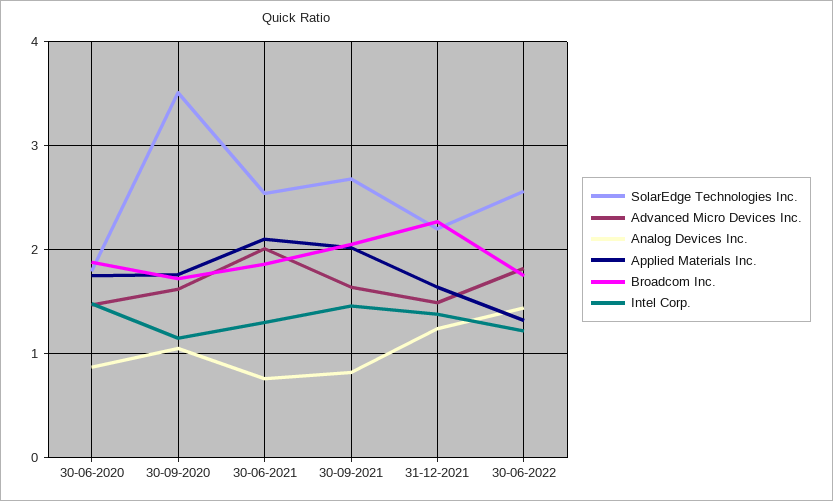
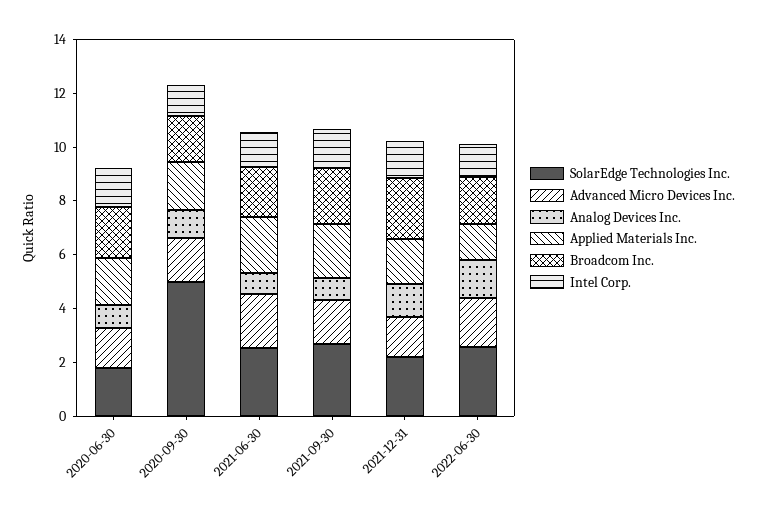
  {
    "SolarEdge Technologies Inc.": {
      "30-06-2020": 1.8,
-     "30-09-2020": 3.5,
+     "30-09-2020": 5,
      "30-06-2021": 2.5,
      "30-09-2021": 2.7,
      "31-12-2021": 2.2,
      "30-06-2022": 2.6
    },
    "Advanced Micro Devices Inc.": {
      "30-06-2020": 1.5,
      "30-09-2020": 1.6,
      "30-06-2021": 2,
      "30-09-2021": 1.6,
      "31-12-2021": 1.5,
      "30-06-2022": 1.8
    },
    "Analog Devices Inc.": {
      "30-06-2020": 0.9,
      "30-09-2020": 1.1,
      "30-06-2021": 0.8,
      "30-09-2021": 0.8,
      "31-12-2021": 1.2,
      "30-06-2022": 1.4
    },
    "Applied Materials Inc.": {
      "30-06-2020": 1.8,
      "30-09-2020": 1.8,
      "30-06-2021": 2.1,
      "30-09-2021": 2,
      "31-12-2021": 1.6,
      "30-06-2022": 1.3
    },
    "Broadcom Inc.": {
      "30-06-2020": 1.9,
      "30-09-2020": 1.7,
      "30-06-2021": 1.9,
      "30-09-2021": 2.1,
      "31-12-2021": 2.3,
      "30-06-2022": 1.8
    },
    "Intel Corp.": {
      "30-06-2020": 1.5,
      "30-09-2020": 1.2,
      "30-06-2021": 1.3,
      "30-09-2021": 1.5,
      "31-12-2021": 1.4,
      "30-06-2022": 1.2
    }
  }

